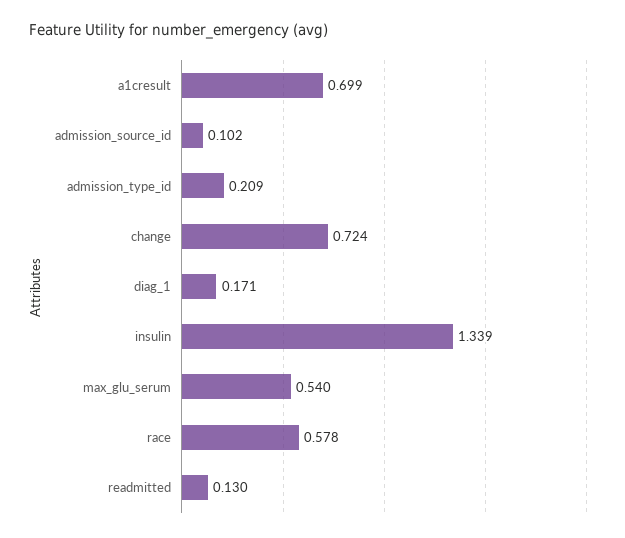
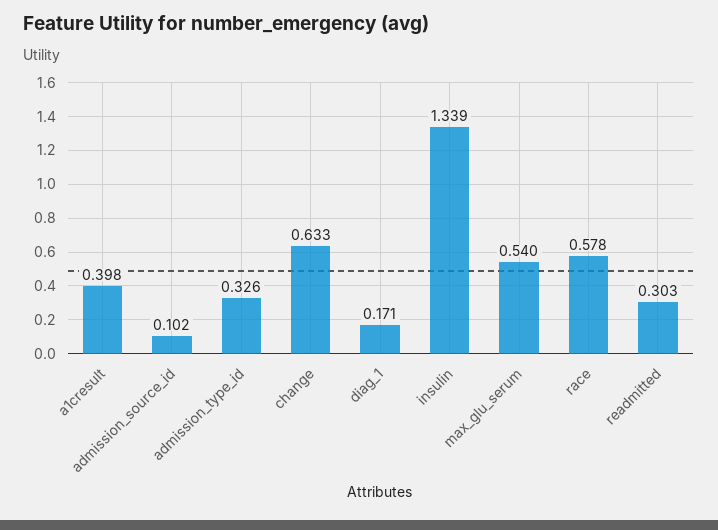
  {
-   "a1cresult": 0.699,
+   "a1cresult": 0.398,
    "admission_source_id": 0.102,
-   "admission_type_id": 0.209,
+   "admission_type_id": 0.326,
-   "change": 0.724,
+   "change": 0.633,
    "diag_1": 0.171,
    "insulin": 1.339,
    "max_glu_serum": 0.54,
    "race": 0.578,
-   "readmitted": 0.13
+   "readmitted": 0.303
  }

